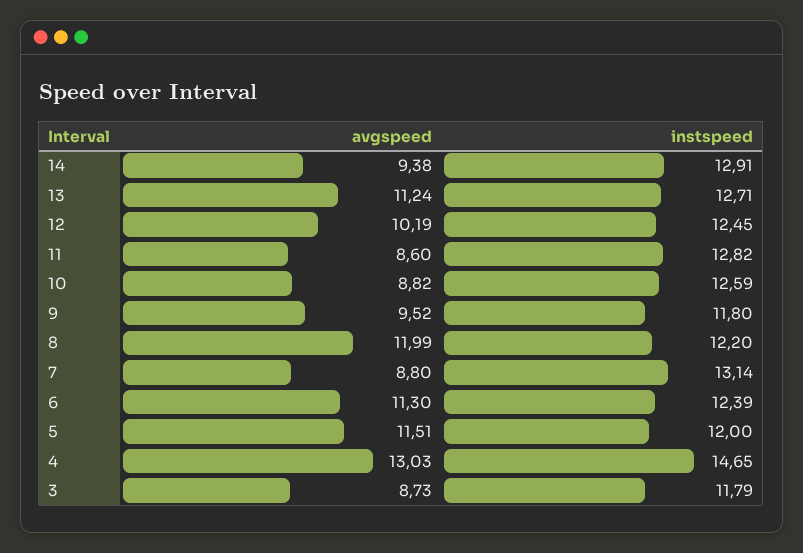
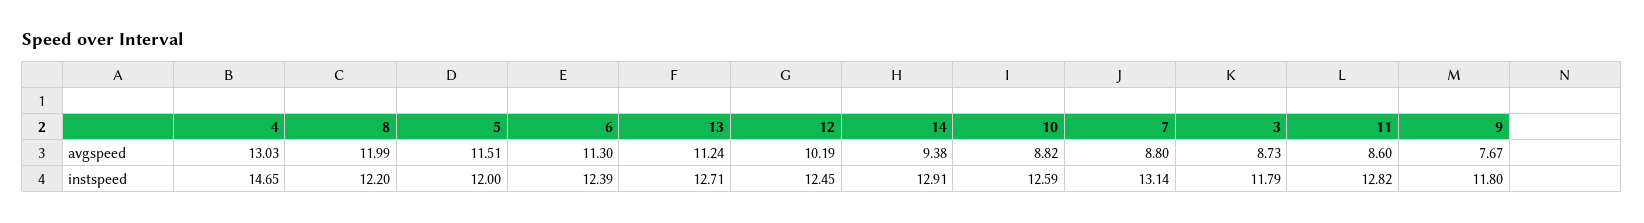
  {
    "avgspeed": {
      "14": 9.38,
      "13": 11.24,
      "12": 10.19,
      "11": 8.6,
      "10": 8.82,
-     "9": 9.52,
+     "9": 7.67,
      "8": 11.99,
      "7": 8.8,
      "6": 11.3,
      "5": 11.51,
      "4": 13.03,
      "3": 8.73
    },
    "instspeed": {
      "14": 12.91,
      "13": 12.71,
      "12": 12.45,
      "11": 12.82,
      "10": 12.59,
      "9": 11.8,
      "8": 12.2,
      "7": 13.14,
      "6": 12.39,
      "5": 12,
      "4": 14.65,
      "3": 11.79
    }
  }

